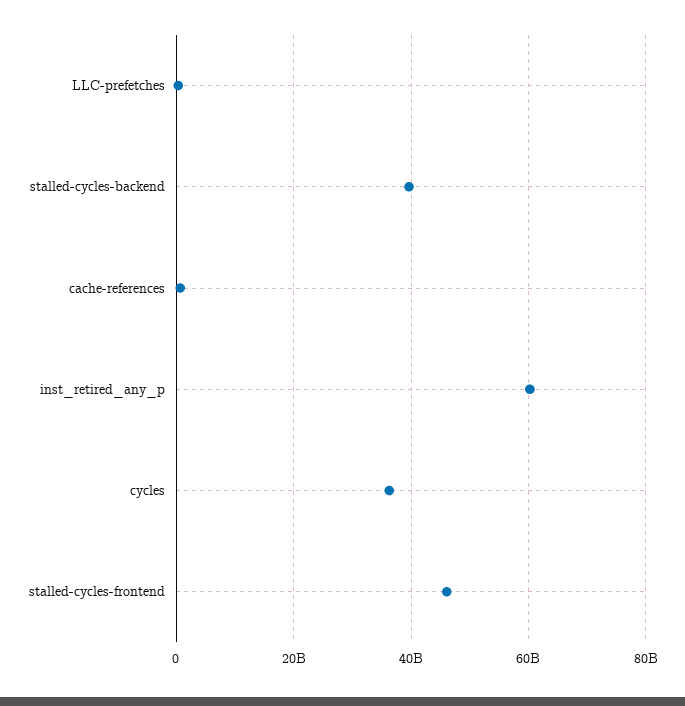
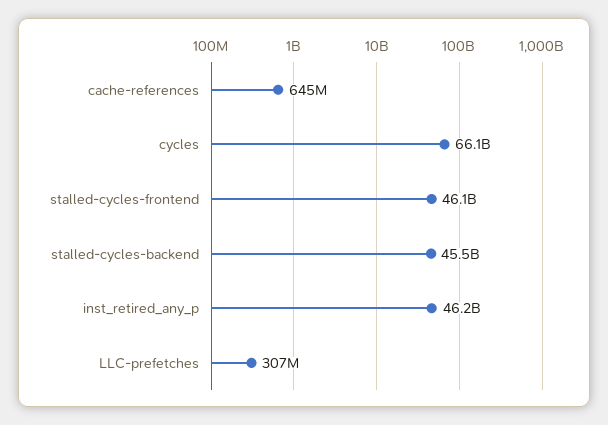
  {
    "LLC-prefetches": 307000000,
-   "stalled-cycles-backend": 40000000000,
+   "stalled-cycles-backend": 45500000000,
    "cache-references": 645000000,
-   "inst_retired_any_p": 60000000000,
+   "inst_retired_any_p": 46200000000,
-   "cycles": 36000000000,
+   "cycles": 66100000000,
    "stalled-cycles-frontend": 46100000000
  }

